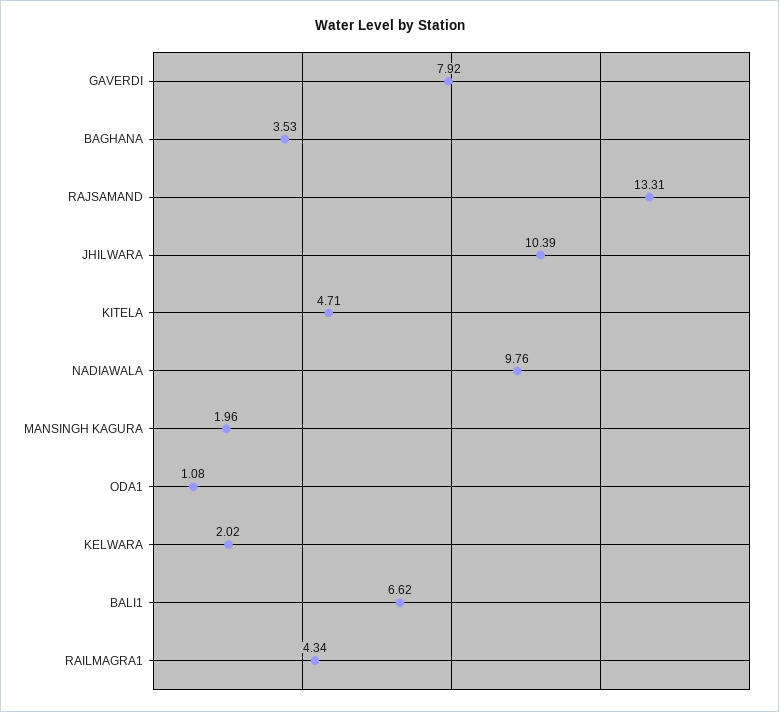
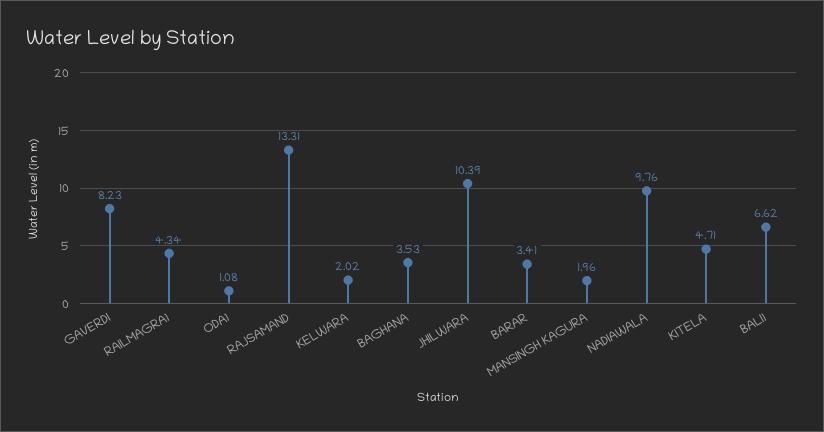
  {
-   "GAVERDI": 7.92,
+   "GAVERDI": 8.23,
    "BAGHANA": 3.53,
    "RAJSAMAND": 13.31,
    "JHILWARA": 10.39,
    "KITELA": 4.71,
    "NADIAWALA": 9.76,
    "MANSINGH KAGURA": 1.96,
    "ODA1": 1.08,
    "KELWARA": 2.02,
    "BALI1": 6.62,
-   "RAILMAGRA1": 4.34
+   "RAILMAGRA1": 4.34,
+   "BARAR": 3.41
  }

